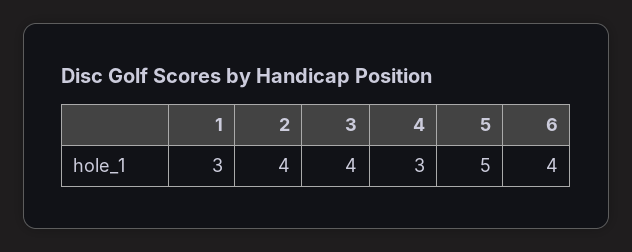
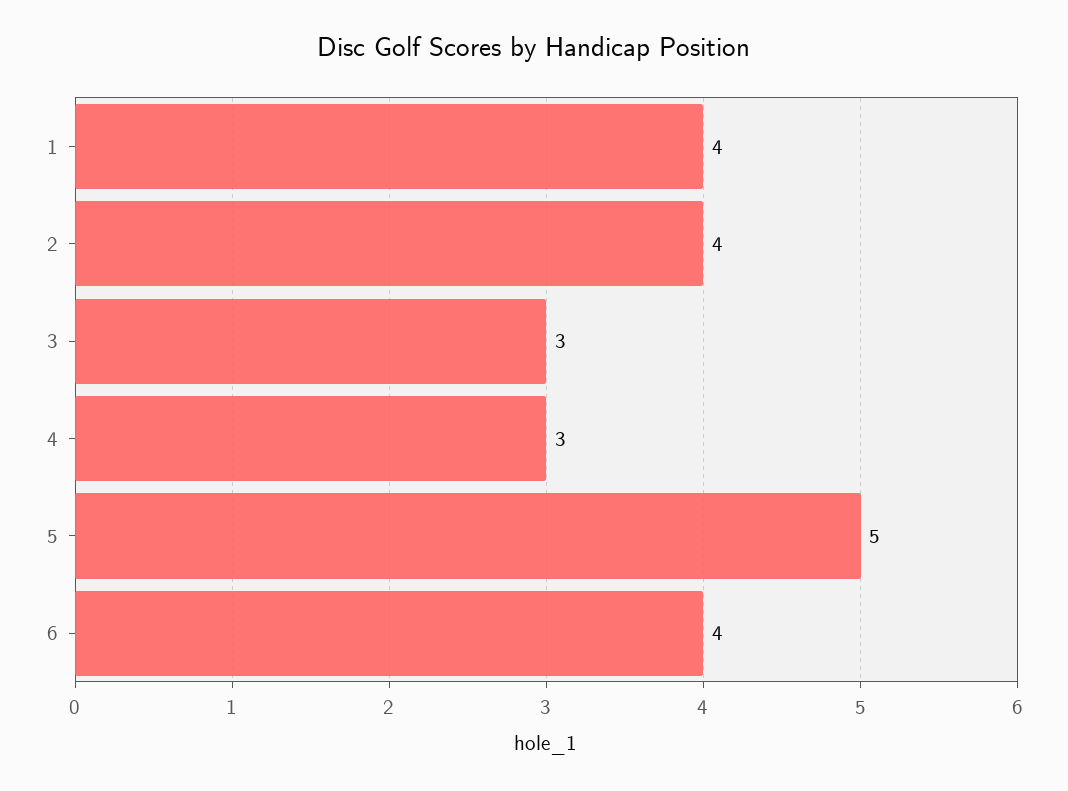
  {
-   "1": 3,
+   "1": 4,
    "2": 4,
-   "3": 4,
+   "3": 3,
    "4": 3,
    "5": 5,
    "6": 4
  }

